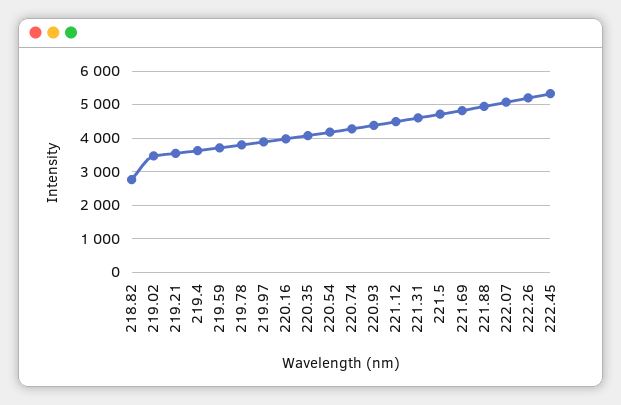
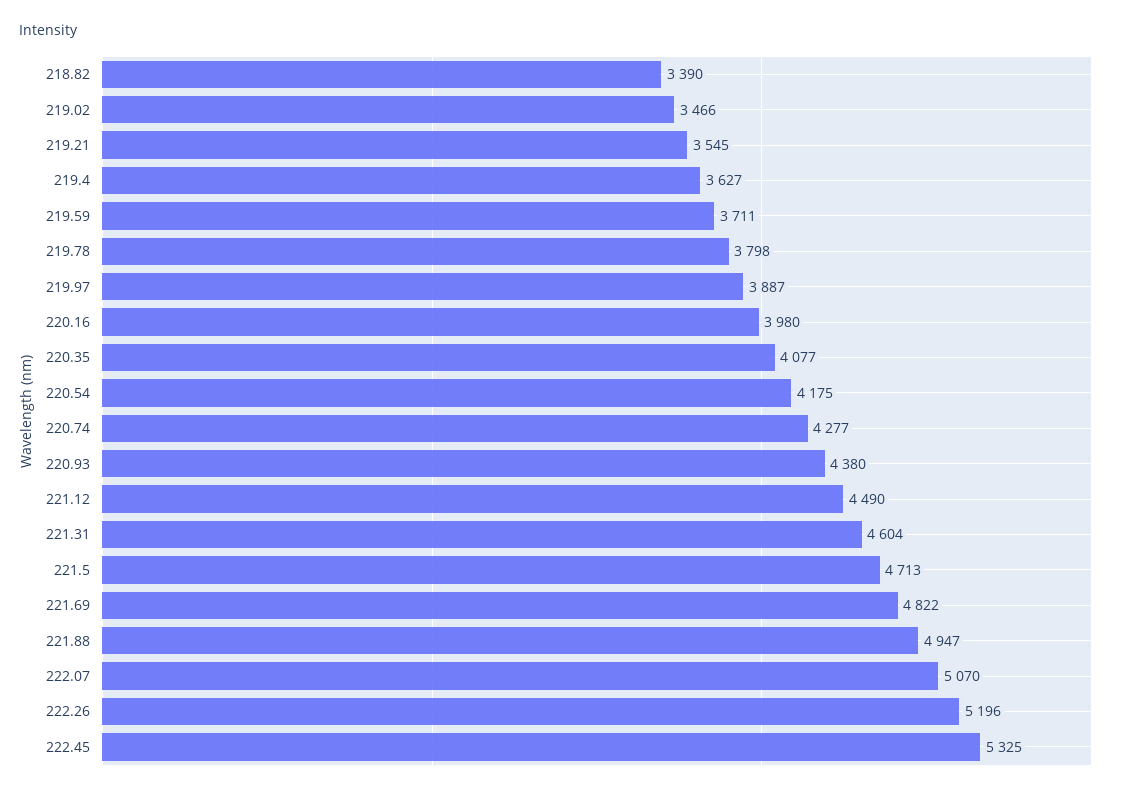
  {
-   "218.82": 2800,
+   "218.82": 3390,
    "219.02": 3466,
    "219.21": 3545,
    "219.4": 3627,
    "219.59": 3711,
    "219.78": 3798,
    "219.97": 3887,
    "220.16": 3980,
    "220.35": 4077,
    "220.54": 4175,
    "220.74": 4277,
    "220.93": 4380,
    "221.12": 4490,
    "221.31": 4604,
    "221.5": 4713,
    "221.69": 4822,
    "221.88": 4947,
    "222.07": 5070,
    "222.26": 5196,
    "222.45": 5325
  }

